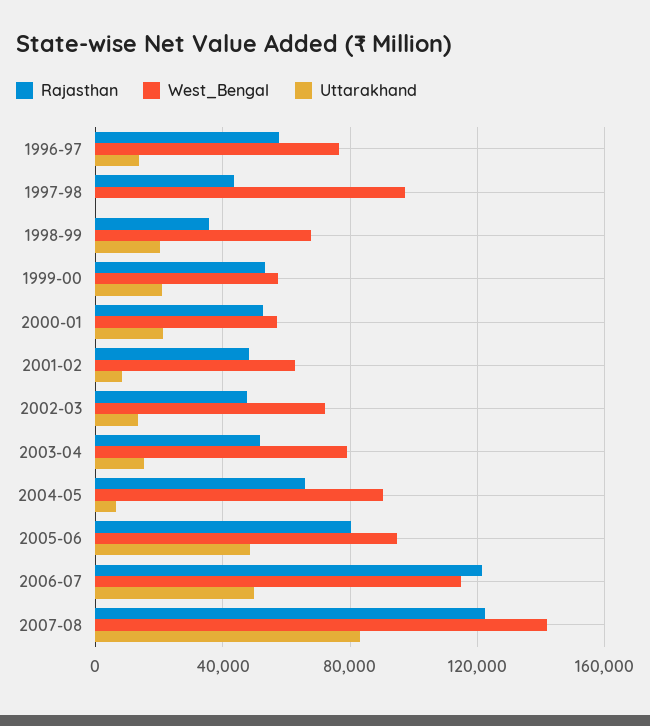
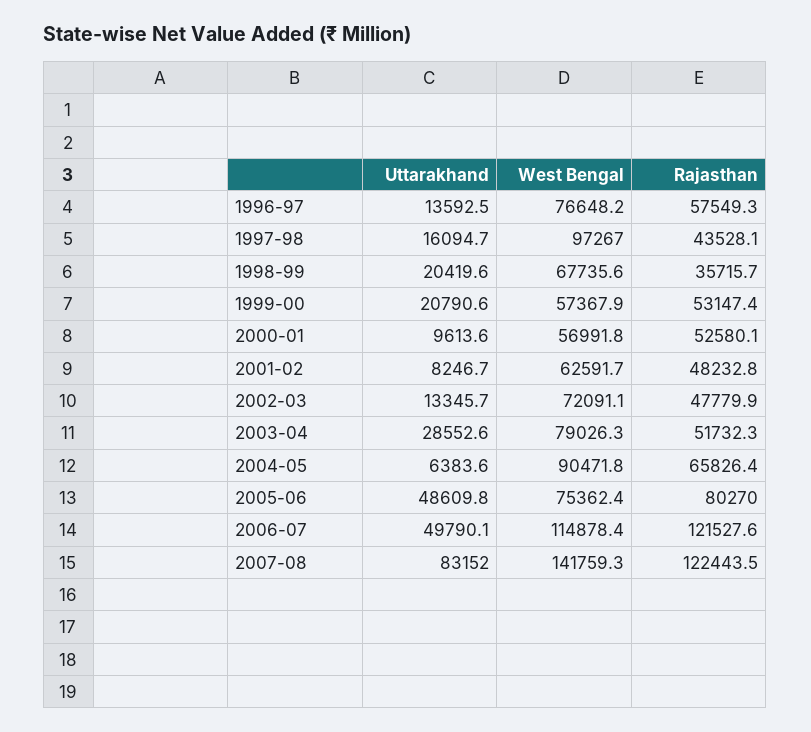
  {
    "Rajasthan": {
      "1996-97": 57549.3,
      "1997-98": 43528.1,
      "1998-99": 35715.7,
      "1999-00": 53147.4,
      "2000-01": 52580.1,
      "2001-02": 48232.8,
      "2002-03": 47779.9,
      "2003-04": 51732.3,
      "2004-05": 65826.4,
      "2005-06": 80270,
      "2006-07": 121527.6,
      "2007-08": 122443.5
    },
    "West_Bengal": {
      "1996-97": 76648.2,
      "1997-98": 97267,
      "1998-99": 67735.6,
      "1999-00": 57367.9,
      "2000-01": 56991.8,
      "2001-02": 62591.7,
      "2002-03": 72091.1,
      "2003-04": 79026.3,
      "2004-05": 90471.8,
-     "2005-06": 95000,
+     "2005-06": 75362.4,
      "2006-07": 114878.4,
      "2007-08": 141759.3
    },
    "Uttarakhand": {
      "1996-97": 13592.5,
-     "1997-98": 0,
+     "1997-98": 16094.7,
      "1998-99": 20419.6,
      "1999-00": 20790.6,
-     "2000-01": 20000,
+     "2000-01": 9613.6,
      "2001-02": 8246.7,
      "2002-03": 13345.7,
-     "2003-04": 15000,
+     "2003-04": 28552.6,
      "2004-05": 6383.6,
      "2005-06": 48609.8,
      "2006-07": 49790.1,
      "2007-08": 83152
    }
  }

